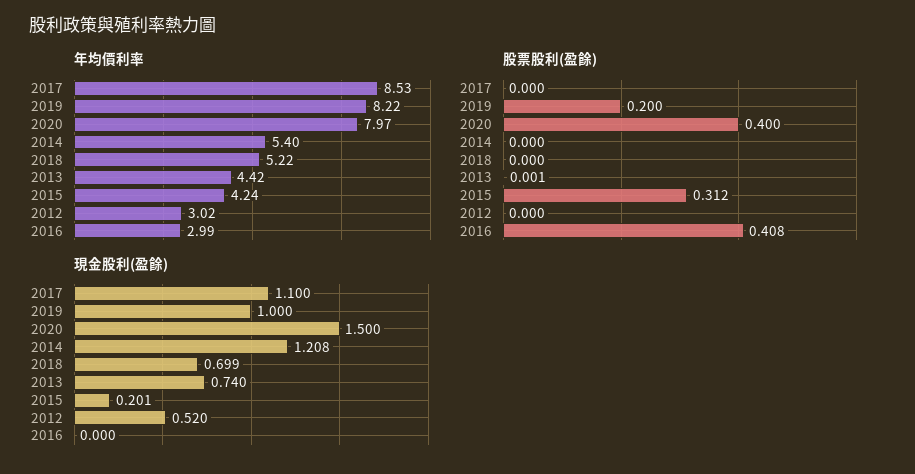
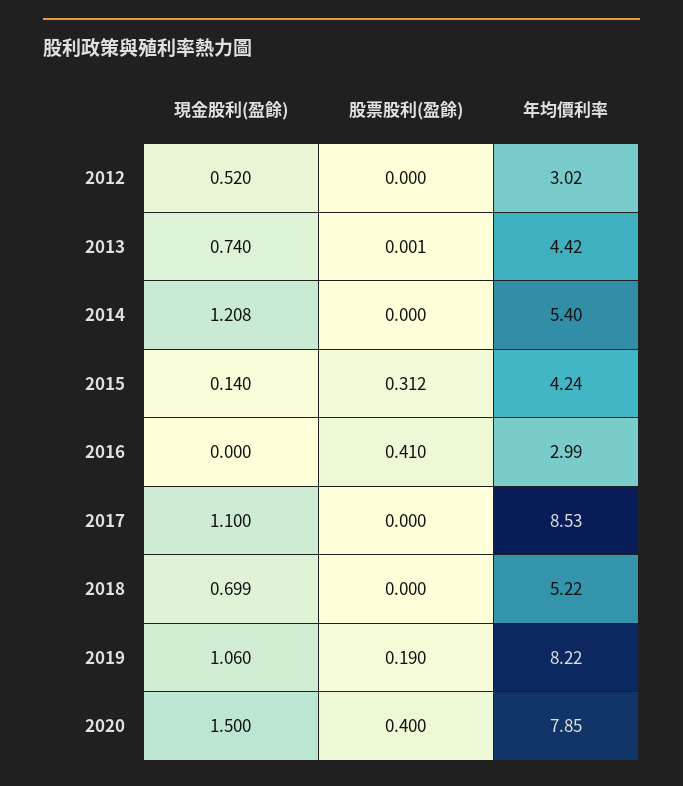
  {
    "年均價利率": {
      "2017": 8.53,
      "2019": 8.22,
-     "2020": 7.97,
+     "2020": 7.85,
      "2014": 5.4,
      "2018": 5.22,
      "2013": 4.42,
      "2015": 4.24,
      "2012": 3.02,
      "2016": 2.99
    },
    "股票股利(盈餘)": {
      "2017": 0,
-     "2019": 0.2,
+     "2019": 0.19,
      "2020": 0.4,
      "2014": 0,
      "2018": 0,
      "2013": 0.001,
      "2015": 0.312,
      "2012": 0,
-     "2016": 0.408
+     "2016": 0.41
    },
    "現金股利(盈餘)": {
      "2017": 1.1,
-     "2019": 1,
+     "2019": 1.06,
      "2020": 1.5,
      "2014": 1.208,
      "2018": 0.699,
      "2013": 0.74,
-     "2015": 0.201,
+     "2015": 0.14,
      "2012": 0.52,
      "2016": 0
    }
  }

